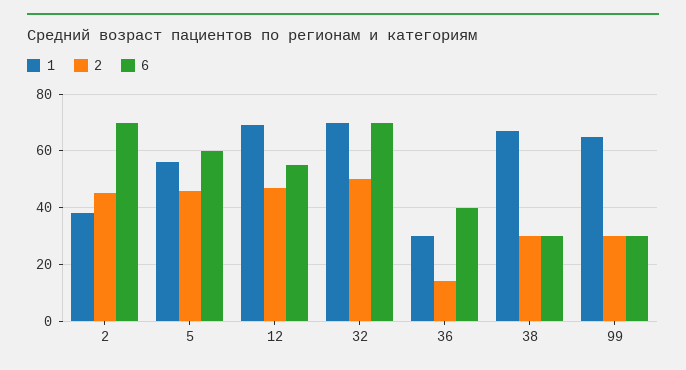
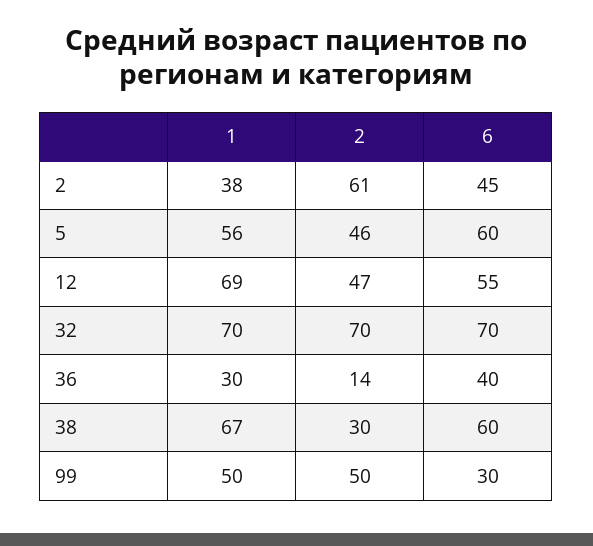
  {
    "1": {
      "2": 38,
      "5": 56,
      "12": 69,
      "32": 70,
      "36": 30,
      "38": 67,
-     "99": 65
+     "99": 50
    },
    "2": {
-     "2": 45,
+     "2": 61,
      "5": 46,
      "12": 47,
-     "32": 50,
+     "32": 70,
      "36": 14,
      "38": 30,
-     "99": 30
+     "99": 50
    },
    "6": {
-     "2": 70,
+     "2": 45,
      "5": 60,
      "12": 55,
      "32": 70,
      "36": 40,
-     "38": 30,
+     "38": 60,
      "99": 30
    }
  }

